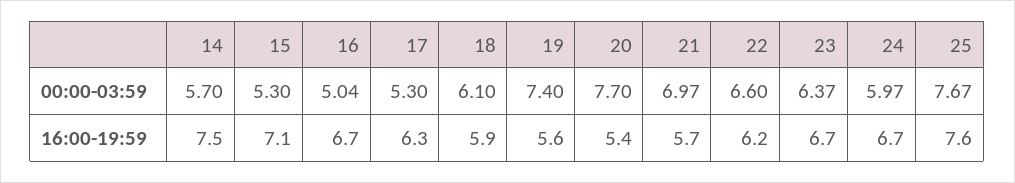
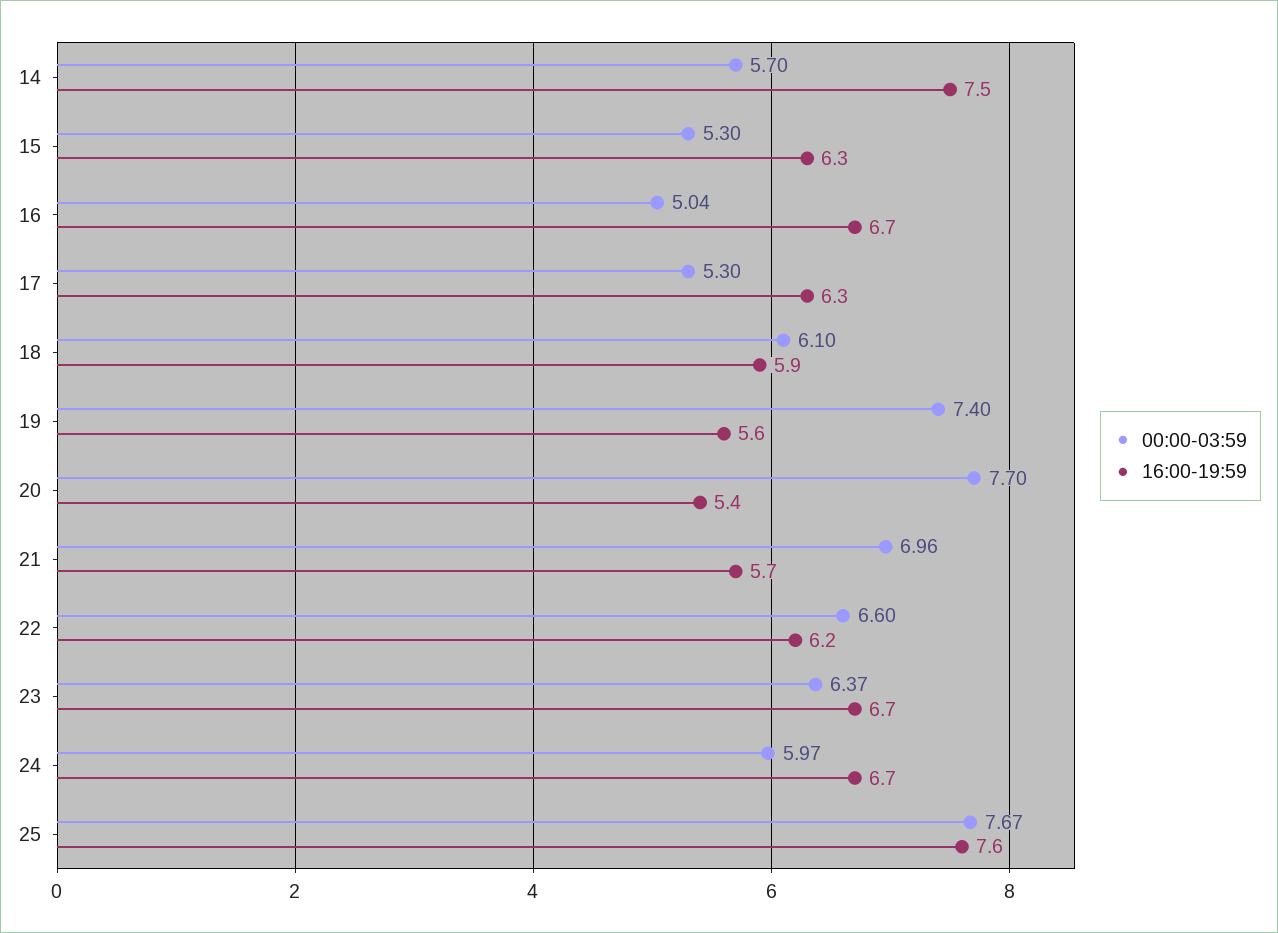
  {
    "00:00-03:59": {
      "14": 5.7,
      "15": 5.3,
      "16": 5.04,
      "17": 5.3,
      "18": 6.1,
      "19": 7.4,
      "20": 7.7,
-     "21": 6.97,
+     "21": 6.96,
      "22": 6.6,
      "23": 6.37,
      "24": 5.97,
      "25": 7.67
    },
    "16:00-19:59": {
      "14": 7.5,
-     "15": 7.1,
+     "15": 6.3,
      "16": 6.7,
      "17": 6.3,
      "18": 5.9,
      "19": 5.6,
      "20": 5.4,
      "21": 5.7,
      "22": 6.2,
      "23": 6.7,
      "24": 6.7,
      "25": 7.6
    }
  }

